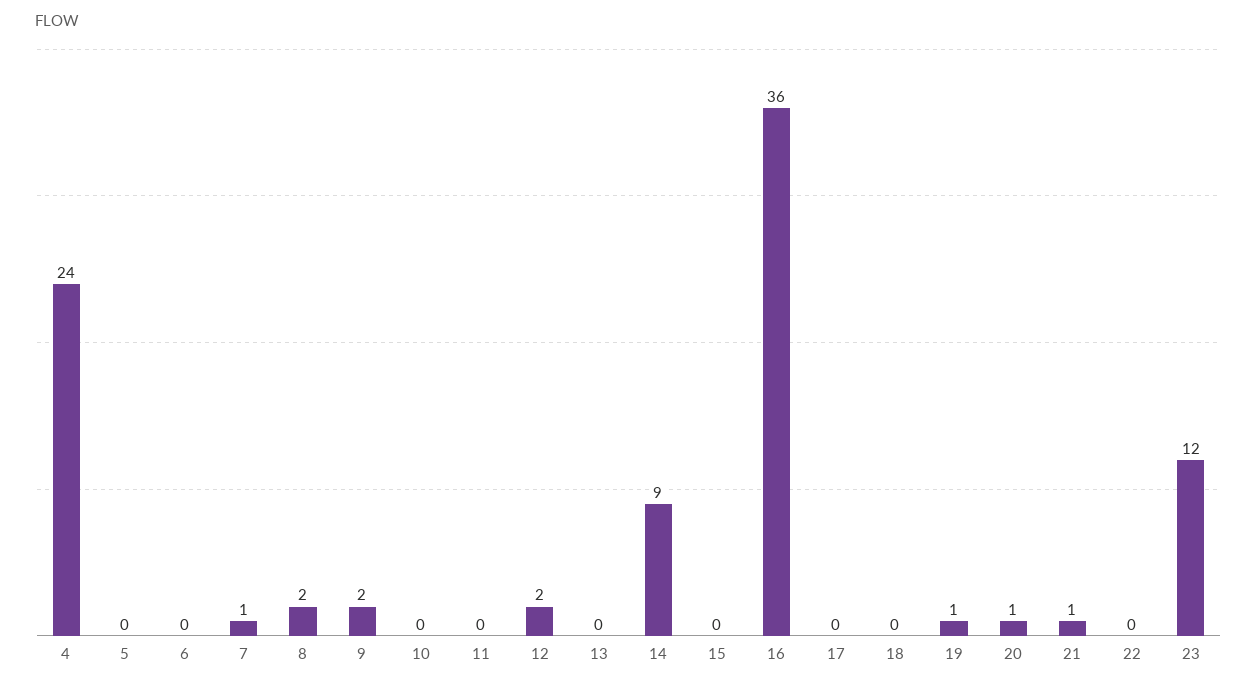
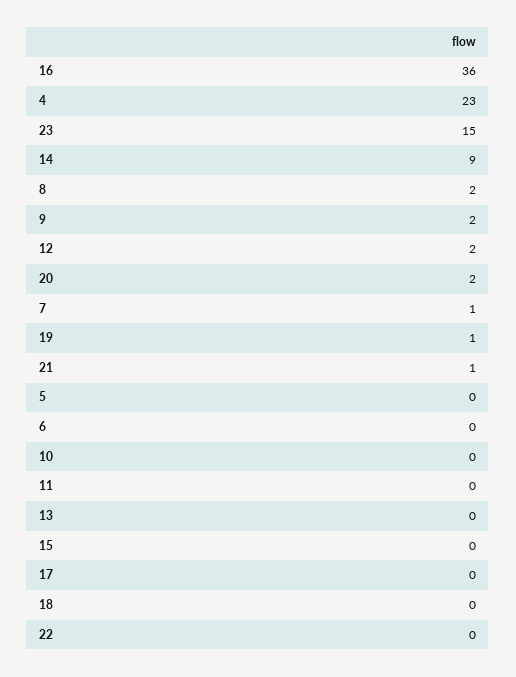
  {
-   "4": 24,
+   "4": 23,
    "5": 0,
    "6": 0,
    "7": 1,
    "8": 2,
    "9": 2,
    "10": 0,
    "11": 0,
    "12": 2,
    "13": 0,
    "14": 9,
    "15": 0,
    "16": 36,
    "17": 0,
    "18": 0,
    "19": 1,
-   "20": 1,
+   "20": 2,
    "21": 1,
    "22": 0,
-   "23": 12
+   "23": 15
  }

